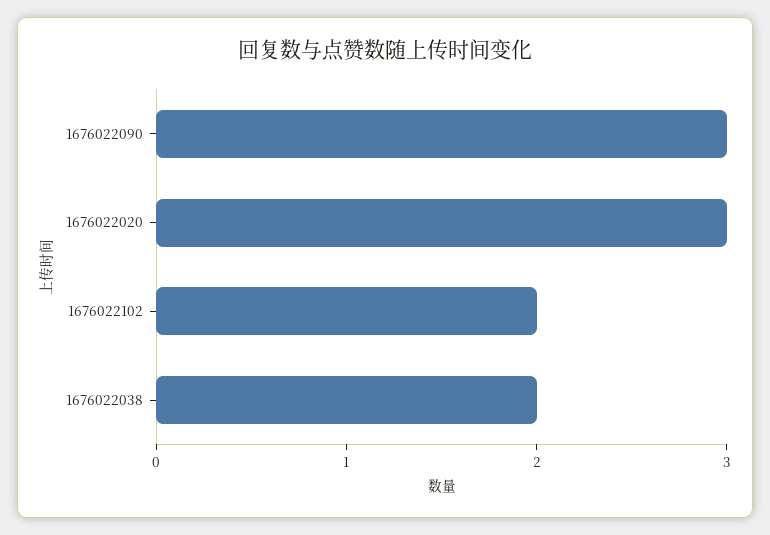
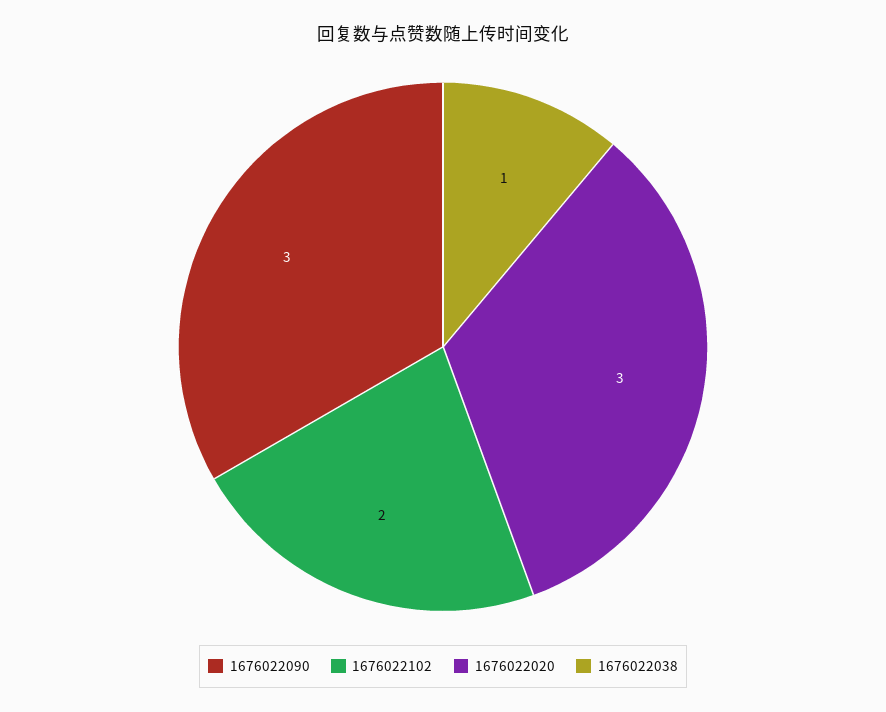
  {
    "1676022090": 3,
    "1676022020": 3,
    "1676022102": 2,
-   "1676022038": 2
+   "1676022038": 1
  }

